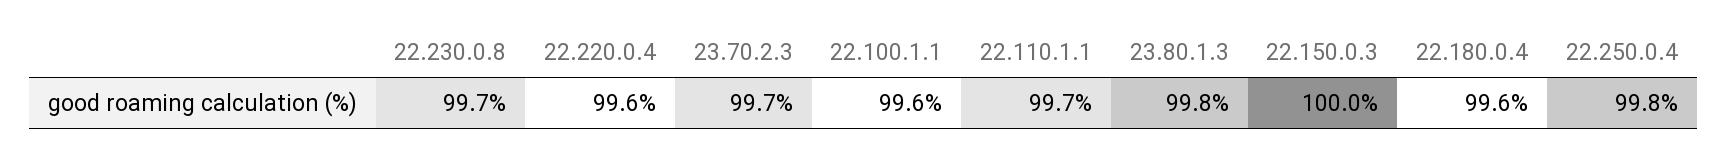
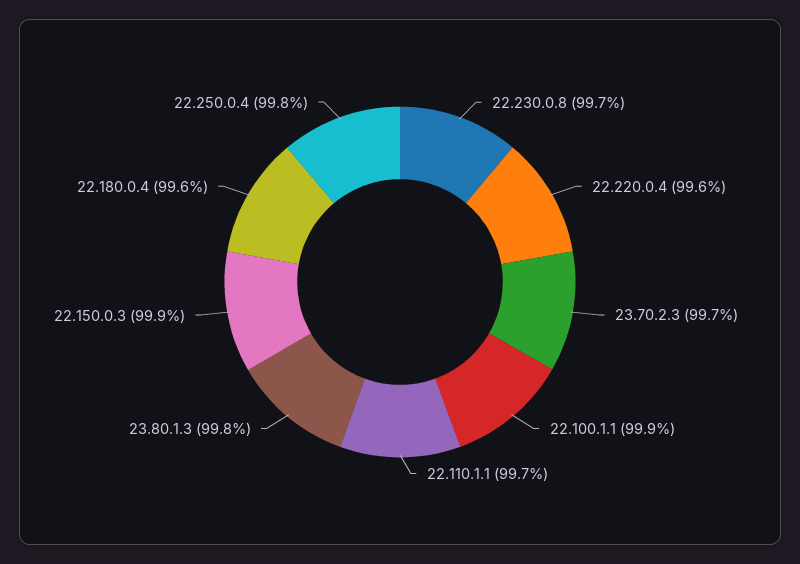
  {
    "22.230.0.8": 99.7,
    "22.220.0.4": 99.6,
    "23.70.2.3": 99.7,
-   "22.100.1.1": 99.6,
+   "22.100.1.1": 99.9,
    "22.110.1.1": 99.7,
    "23.80.1.3": 99.8,
-   "22.150.0.3": 100,
+   "22.150.0.3": 99.9,
    "22.180.0.4": 99.6,
    "22.250.0.4": 99.8
  }

